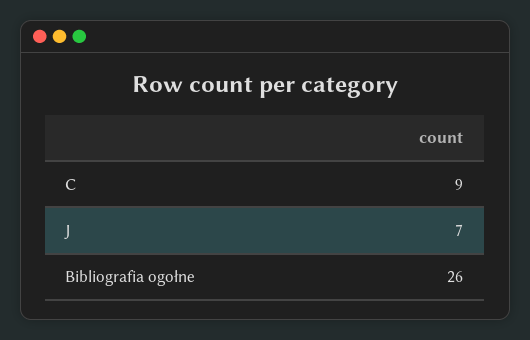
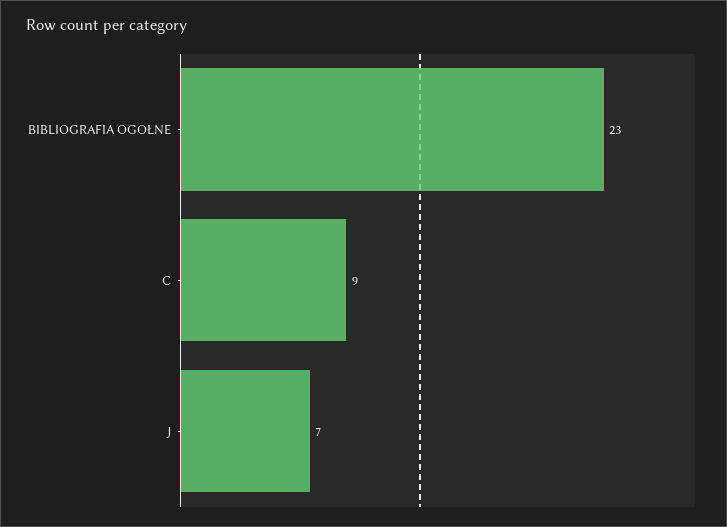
  {
    "C": 9,
    "J": 7,
-   "Bibliografia ogołne": 26
+   "Bibliografia ogołne": 23
  }

